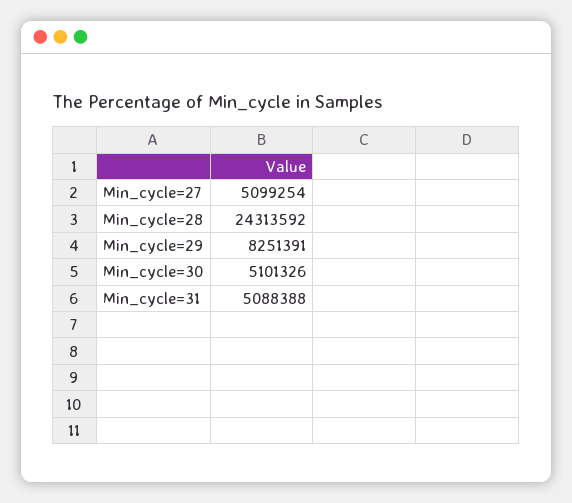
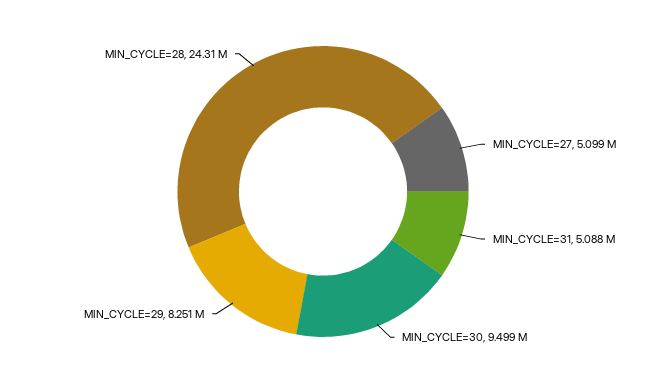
  {
    "Min_cycle=27": 5099254,
    "Min_cycle=28": 24313592,
    "Min_cycle=29": 8251391,
-   "Min_cycle=30": 5101326,
+   "Min_cycle=30": 9499000,
    "Min_cycle=31": 5088388
  }

